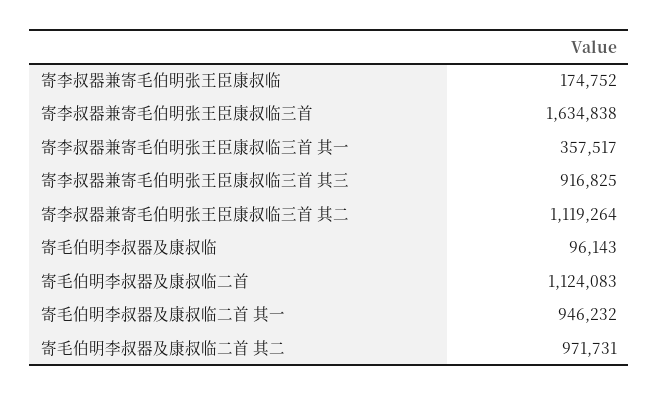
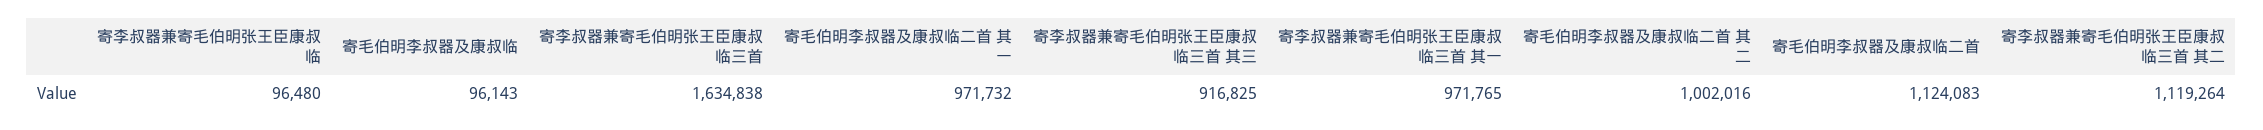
  {
-   "寄李叔器兼寄毛伯明张王臣康叔临": 174752,
+   "寄李叔器兼寄毛伯明张王臣康叔临": 96480,
    "寄李叔器兼寄毛伯明张王臣康叔临三首": 1634838,
-   "寄李叔器兼寄毛伯明张王臣康叔临三首 其一": 357517,
+   "寄李叔器兼寄毛伯明张王臣康叔临三首 其一": 971765,
    "寄李叔器兼寄毛伯明张王臣康叔临三首 其三": 916825,
    "寄李叔器兼寄毛伯明张王臣康叔临三首 其二": 1119264,
    "寄毛伯明李叔器及康叔临": 96143,
    "寄毛伯明李叔器及康叔临二首": 1124083,
-   "寄毛伯明李叔器及康叔临二首 其一": 946232,
+   "寄毛伯明李叔器及康叔临二首 其一": 971732,
-   "寄毛伯明李叔器及康叔临二首 其二": 971731
+   "寄毛伯明李叔器及康叔临二首 其二": 1002016
  }

